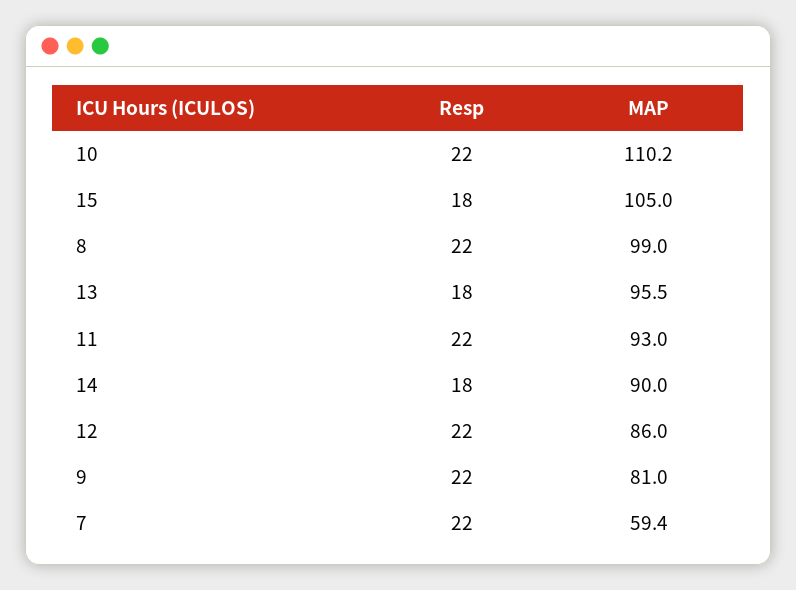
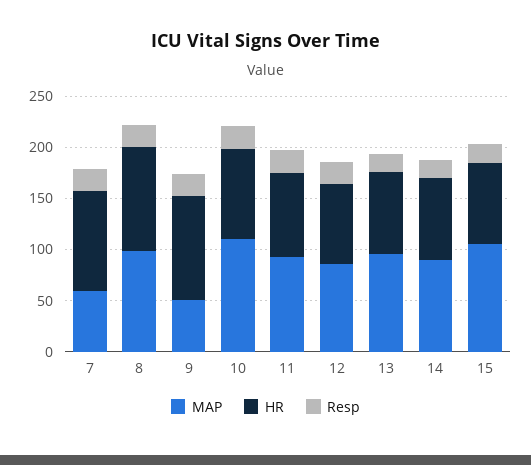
  {
    "Resp": {
      "10": 22,
      "15": 18,
      "8": 22,
      "13": 18,
      "11": 22,
      "14": 18,
      "12": 22,
      "9": 22,
      "7": 22
    },
    "MAP": {
      "10": 110.2,
      "15": 105,
      "8": 99,
      "13": 95.5,
      "11": 93,
      "14": 90,
      "12": 86,
-     "9": 81,
+     "9": 50,
      "7": 59.4
-   }
+   },
+   "HR": {
+     "7": 100,
+     "8": 100,
+     "9": 100,
+     "10": 90,
+     "11": 80,
+     "12": 80,
+     "13": 80,
+     "14": 80,
+     "15": 80
+   }
  }

